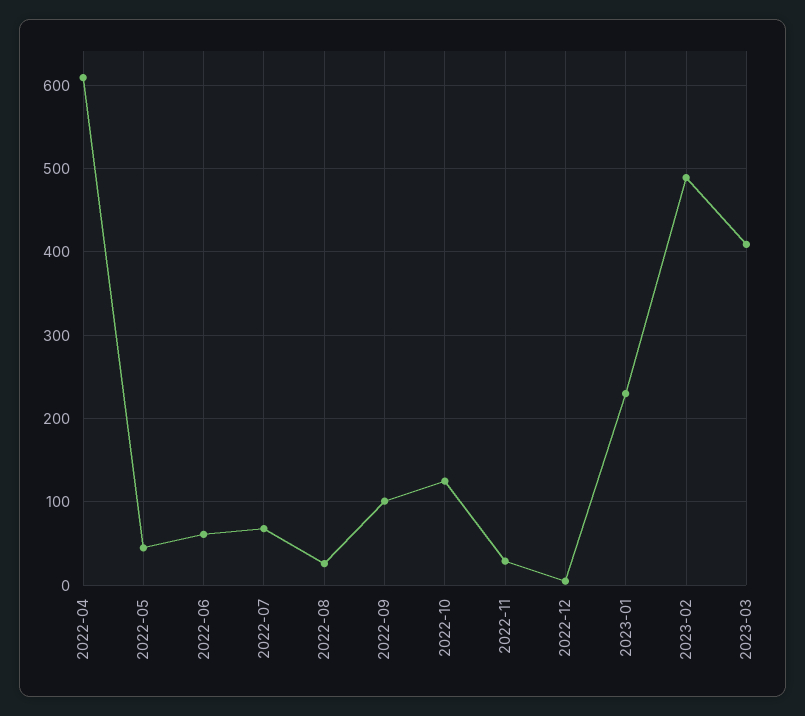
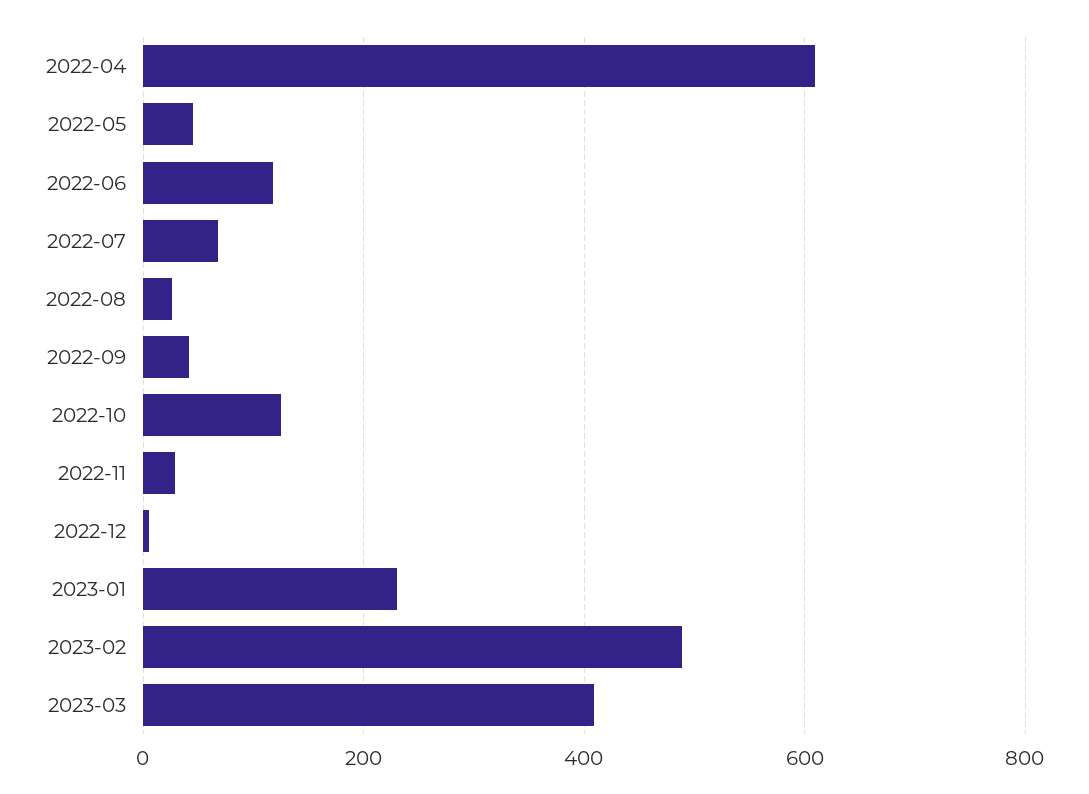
  {
    "2022-04": 610,
    "2022-05": 50,
-   "2022-06": 60,
+   "2022-06": 120,
    "2022-07": 70,
    "2022-08": 30,
-   "2022-09": 100,
+   "2022-09": 40,
    "2022-10": 130,
    "2022-11": 30,
    "2022-12": 10,
    "2023-01": 230,
    "2023-02": 490,
    "2023-03": 410
  }

